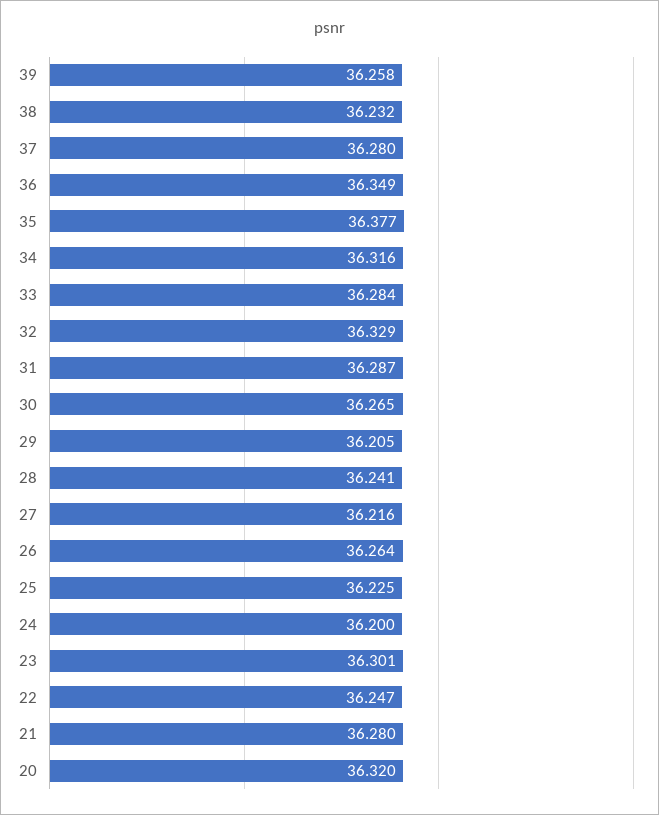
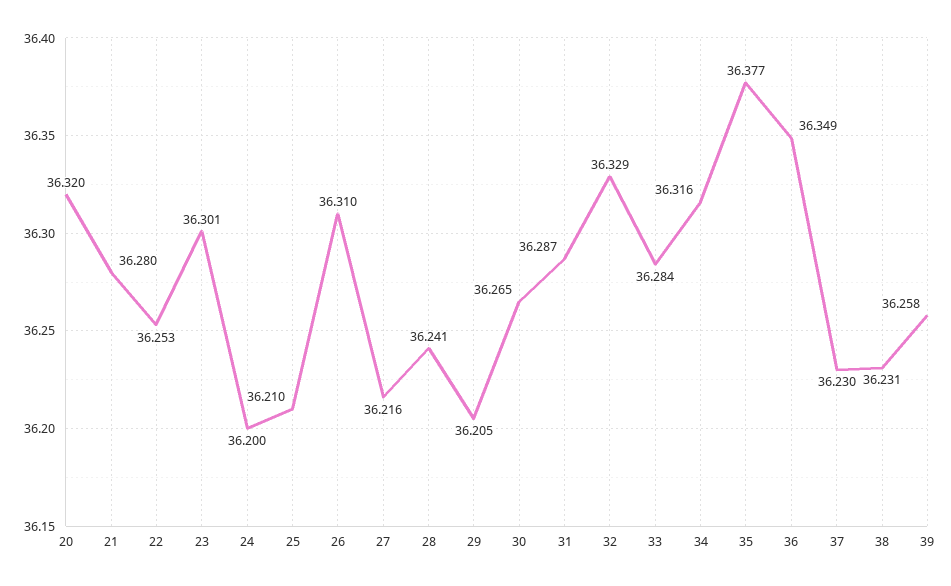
  {
    "39": 36.258,
-   "38": 36.232,
+   "38": 36.231,
-   "37": 36.28,
+   "37": 36.23,
    "36": 36.349,
    "35": 36.377,
    "34": 36.316,
    "33": 36.284,
    "32": 36.329,
    "31": 36.287,
    "30": 36.265,
    "29": 36.205,
    "28": 36.241,
    "27": 36.216,
-   "26": 36.264,
+   "26": 36.31,
-   "25": 36.225,
+   "25": 36.21,
    "24": 36.2,
    "23": 36.301,
-   "22": 36.247,
+   "22": 36.253,
    "21": 36.28,
    "20": 36.32
  }

